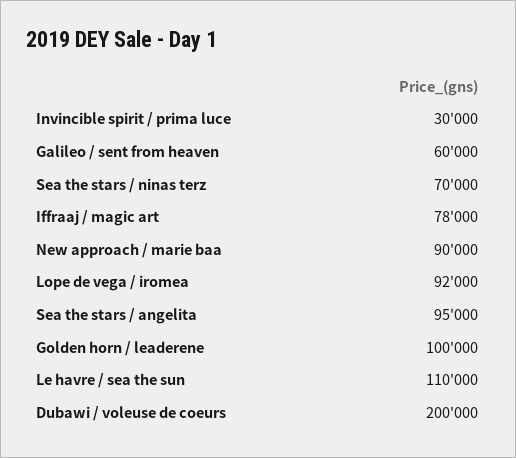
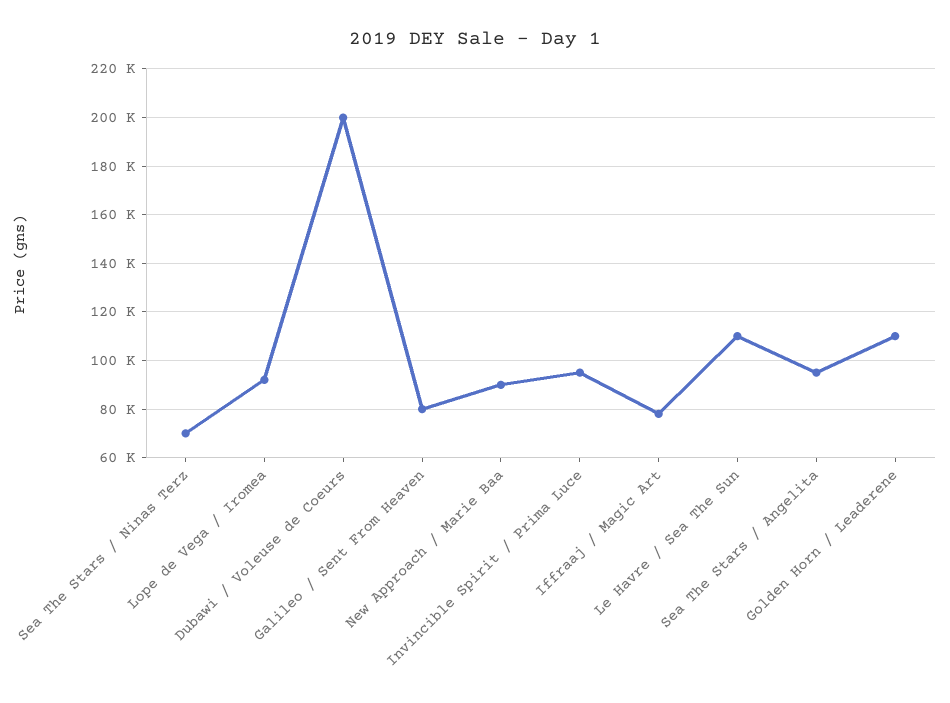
  {
-   "Invincible spirit / prima luce": 30000,
+   "Invincible spirit / prima luce": 95000,
-   "Galileo / sent from heaven": 60000,
+   "Galileo / sent from heaven": 80000,
    "Sea the stars / ninas terz": 70000,
    "Iffraaj / magic art": 78000,
    "New approach / marie baa": 90000,
    "Lope de vega / iromea": 92000,
    "Sea the stars / angelita": 95000,
-   "Golden horn / leaderene": 100000,
+   "Golden horn / leaderene": 110000,
    "Le havre / sea the sun": 110000,
    "Dubawi / voleuse de coeurs": 200000
  }

